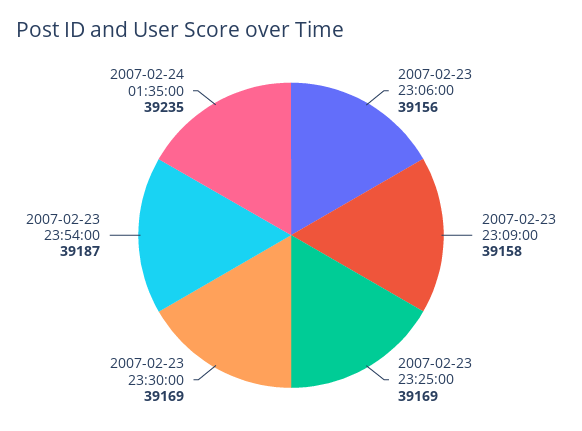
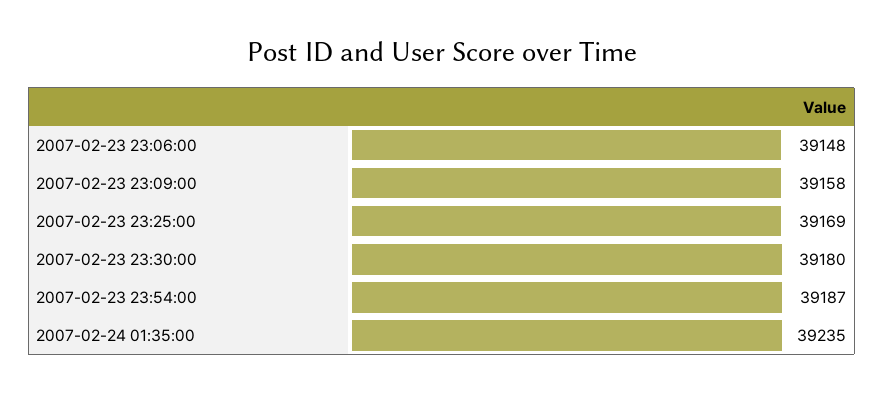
  {
-   "2007-02-23 23:06:00": 39156,
+   "2007-02-23 23:06:00": 39148,
    "2007-02-23 23:09:00": 39158,
    "2007-02-23 23:25:00": 39169,
-   "2007-02-23 23:30:00": 39169,
+   "2007-02-23 23:30:00": 39180,
    "2007-02-23 23:54:00": 39187,
    "2007-02-24 01:35:00": 39235
  }

